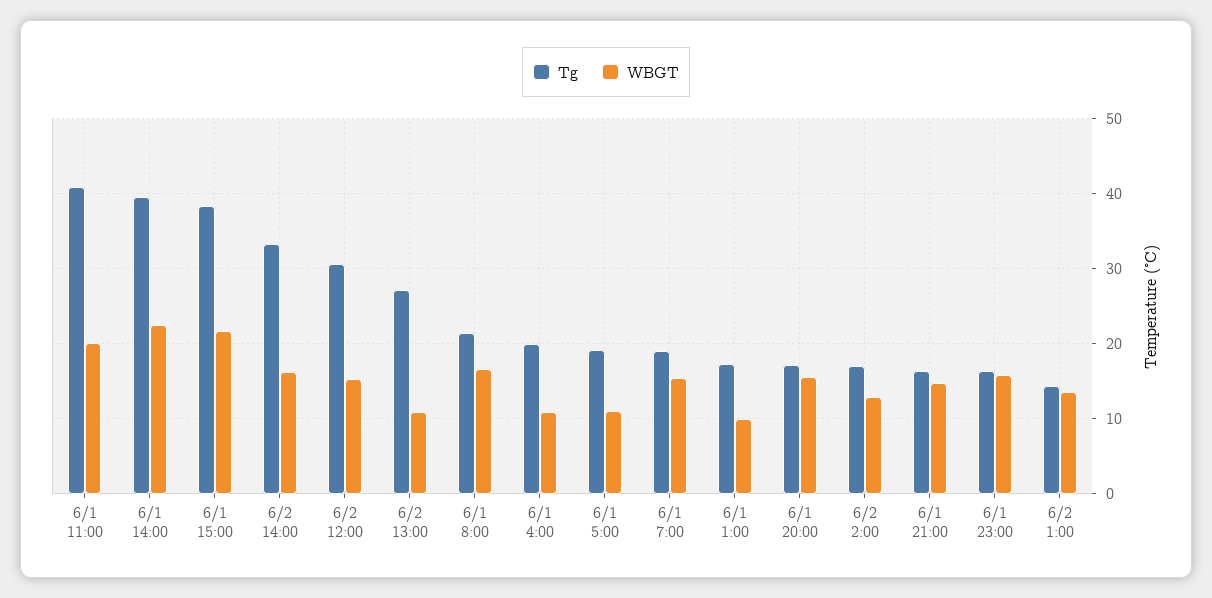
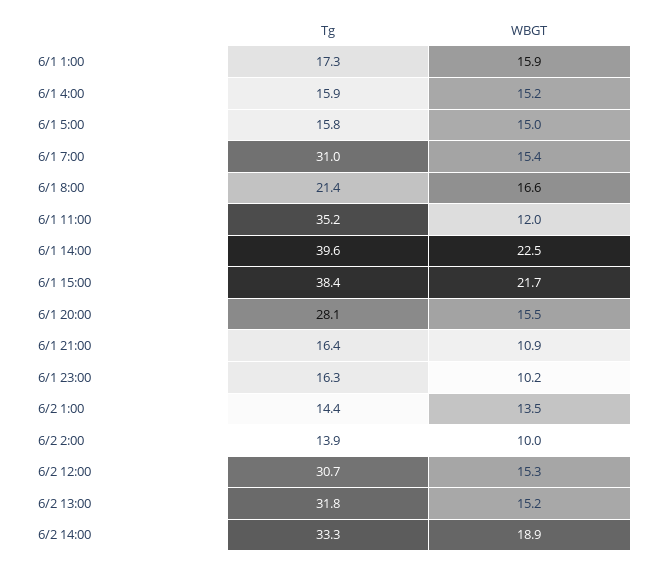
  {
    "Tg": {
-     "6/1 11:00": 41,
+     "6/1 11:00": 35.2,
      "6/1 14:00": 39.6,
      "6/1 15:00": 38.4,
      "6/2 14:00": 33.3,
      "6/2 12:00": 30.7,
-     "6/2 13:00": 27,
+     "6/2 13:00": 31.8,
      "6/1 8:00": 21.4,
-     "6/1 4:00": 20,
+     "6/1 4:00": 15.9,
-     "6/1 5:00": 19,
+     "6/1 5:00": 15.8,
-     "6/1 7:00": 19,
+     "6/1 7:00": 31,
      "6/1 1:00": 17.3,
-     "6/1 20:00": 17,
+     "6/1 20:00": 28.1,
-     "6/2 2:00": 17,
+     "6/2 2:00": 13.9,
      "6/1 21:00": 16.4,
      "6/1 23:00": 16.3,
      "6/2 1:00": 14.4
    },
    "WBGT": {
-     "6/1 11:00": 20,
+     "6/1 11:00": 12,
      "6/1 14:00": 22.5,
      "6/1 15:00": 21.7,
-     "6/2 14:00": 16,
+     "6/2 14:00": 18.9,
      "6/2 12:00": 15.3,
-     "6/2 13:00": 11,
+     "6/2 13:00": 15.2,
      "6/1 8:00": 16.6,
-     "6/1 4:00": 11,
+     "6/1 4:00": 15.2,
-     "6/1 5:00": 11,
+     "6/1 5:00": 15,
      "6/1 7:00": 15.4,
-     "6/1 1:00": 10,
+     "6/1 1:00": 15.9,
      "6/1 20:00": 15.5,
-     "6/2 2:00": 13,
+     "6/2 2:00": 10,
-     "6/1 21:00": 15,
+     "6/1 21:00": 10.9,
-     "6/1 23:00": 16,
+     "6/1 23:00": 10.2,
      "6/2 1:00": 13.5
    }
  }

